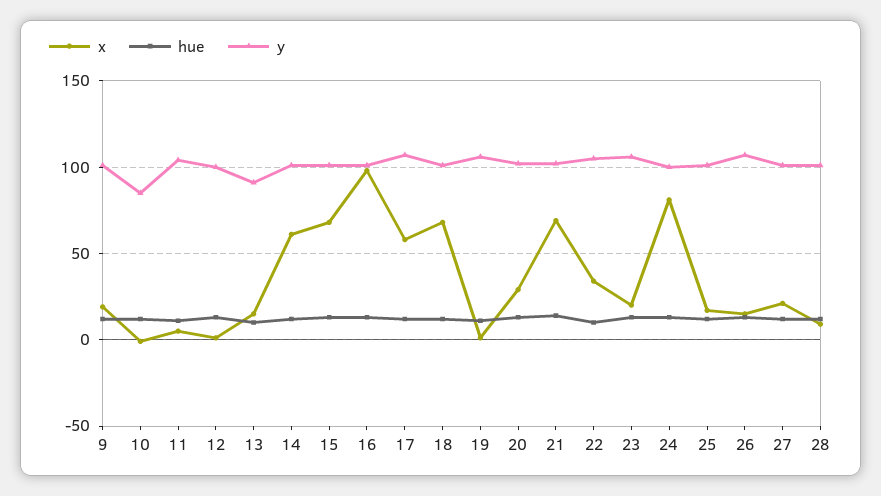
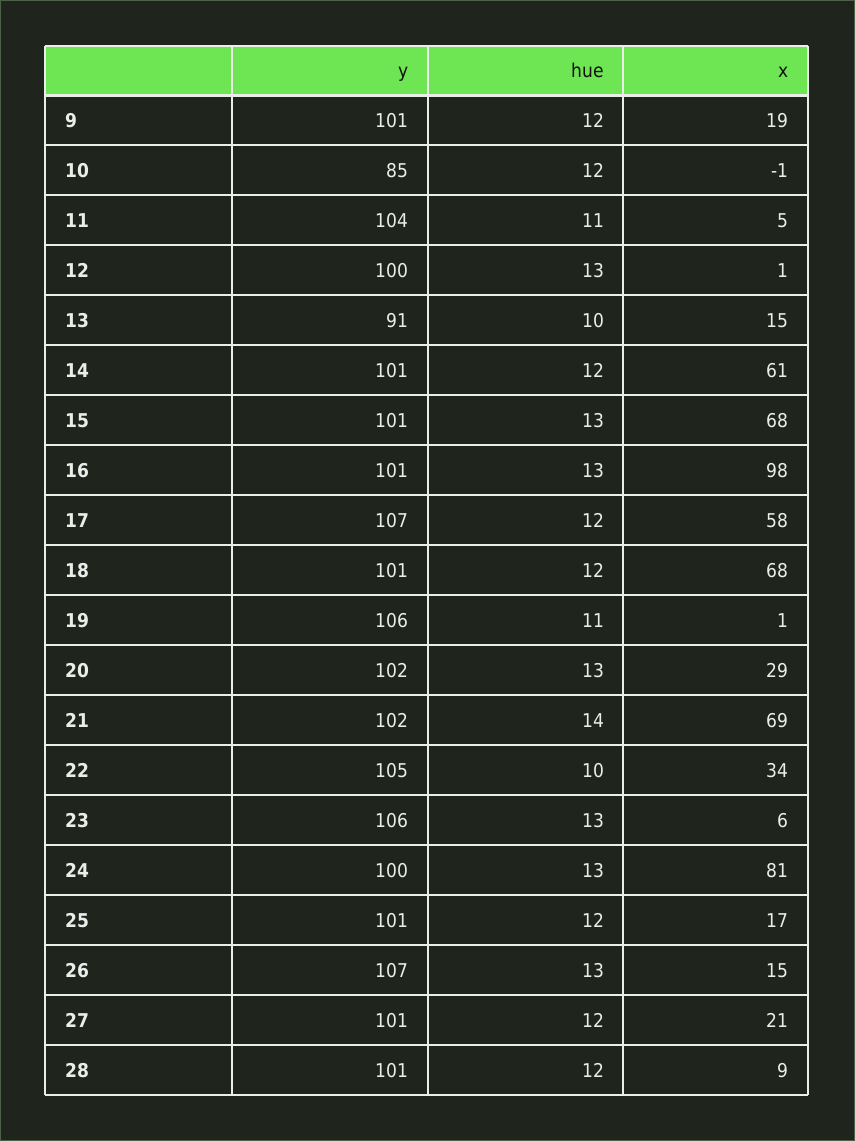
  {
    "x": {
      "9": 19,
      "10": -1,
      "11": 5,
      "12": 1,
      "13": 15,
      "14": 61,
      "15": 68,
      "16": 98,
      "17": 58,
      "18": 68,
      "19": 1,
      "20": 29,
      "21": 69,
      "22": 34,
-     "23": 20,
+     "23": 6,
      "24": 81,
      "25": 17,
      "26": 15,
      "27": 21,
      "28": 9
    },
    "hue": {
      "9": 12,
      "10": 12,
      "11": 11,
      "12": 13,
      "13": 10,
      "14": 12,
      "15": 13,
      "16": 13,
      "17": 12,
      "18": 12,
      "19": 11,
      "20": 13,
      "21": 14,
      "22": 10,
      "23": 13,
      "24": 13,
      "25": 12,
      "26": 13,
      "27": 12,
      "28": 12
    },
    "y": {
      "9": 101,
      "10": 85,
      "11": 104,
      "12": 100,
      "13": 91,
      "14": 101,
      "15": 101,
      "16": 101,
      "17": 107,
      "18": 101,
      "19": 106,
      "20": 102,
      "21": 102,
      "22": 105,
      "23": 106,
      "24": 100,
      "25": 101,
      "26": 107,
      "27": 101,
      "28": 101
    }
  }

